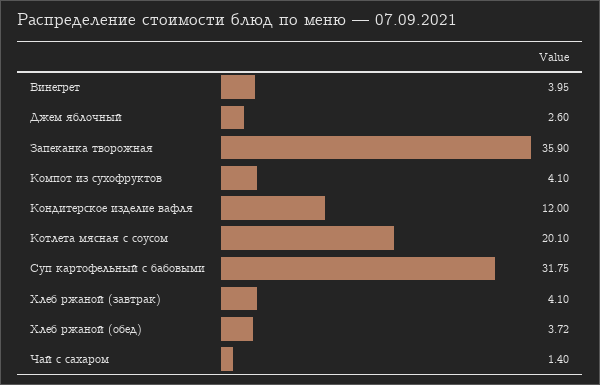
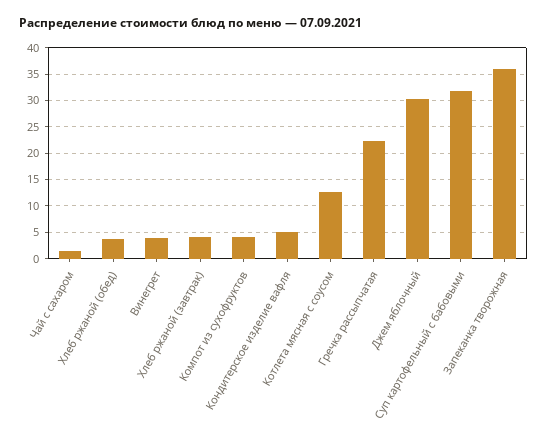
  {
    "Винегрет": 3.95,
-   "Джем яблочный": 2.6,
+   "Джем яблочный": 30,
    "Запеканка творожная": 35.9,
    "Компот из сухофруктов": 4.1,
-   "Кондитерское изделие вафля": 12,
+   "Кондитерское изделие вафля": 5,
-   "Котлета мясная с соусом": 20.1,
+   "Котлета мясная с соусом": 12.5,
    "Суп картофельный с бабовыми": 31.75,
    "Хлеб ржаной (завтрак)": 4.1,
    "Хлеб ржаной (обед)": 3.72,
-   "Чай с сахаром": 1.4
+   "Чай с сахаром": 1.4,
+   "Гречка рассыпчатая": 22.5
  }

